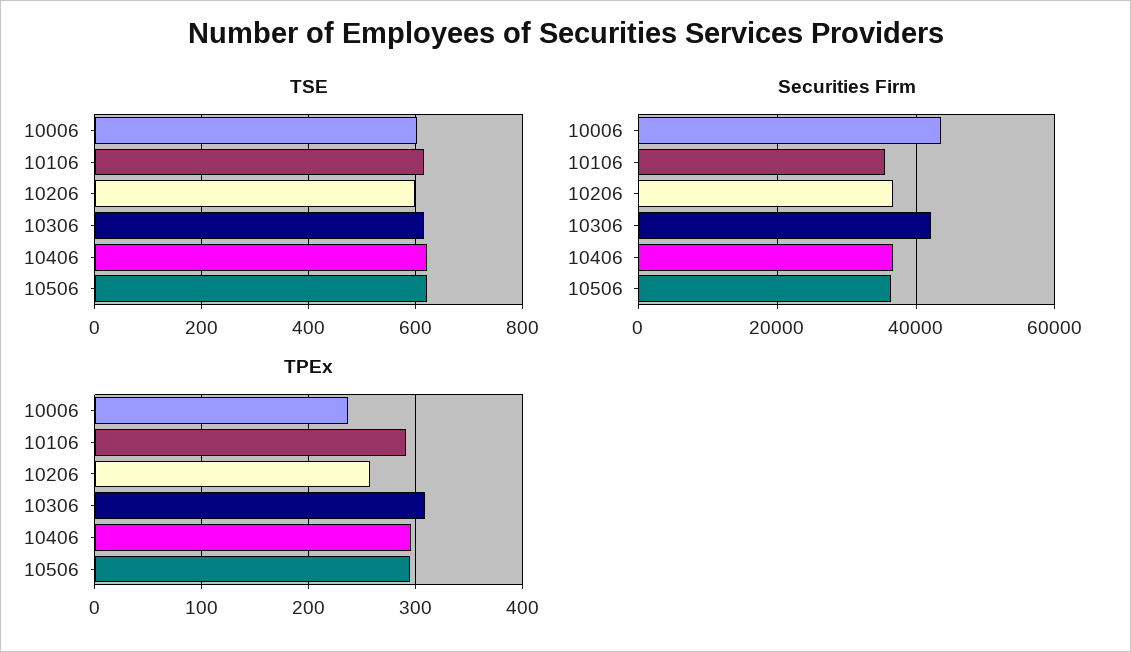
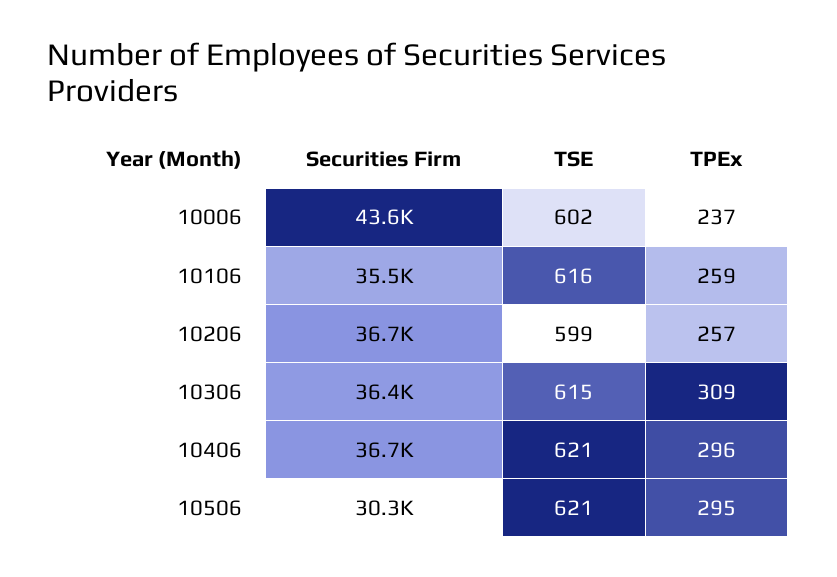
  {
    "TSE": {
      "10006": 602,
      "10106": 616,
      "10206": 599,
      "10306": 615,
      "10406": 621,
      "10506": 621
    },
    "Securities Firm": {
      "10006": 43600,
      "10106": 35500,
      "10206": 36700,
-     "10306": 42000,
+     "10306": 36400,
      "10406": 36700,
-     "10506": 36000
+     "10506": 30300
    },
    "TPEx": {
      "10006": 237,
-     "10106": 290,
+     "10106": 259,
      "10206": 257,
      "10306": 309,
      "10406": 296,
      "10506": 295
    }
  }

